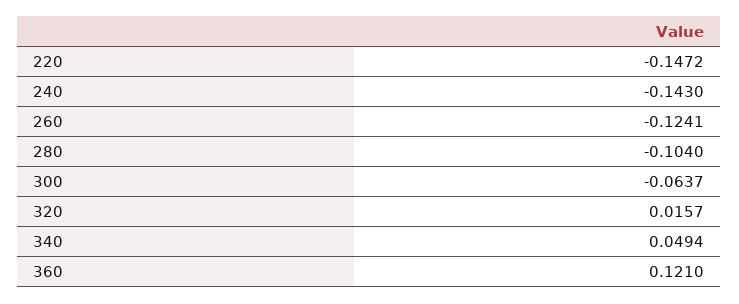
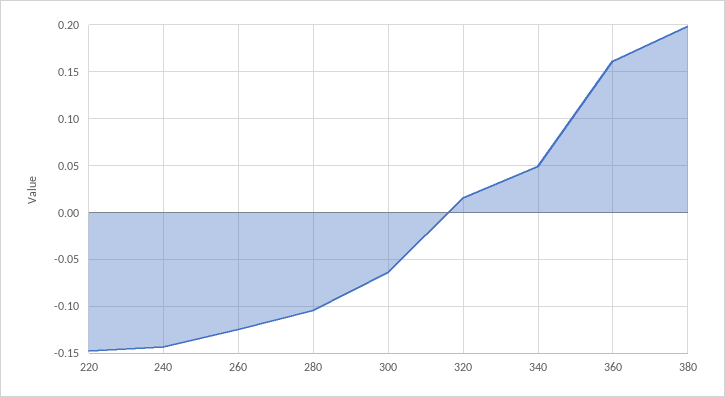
  {
    "220": -0.1472,
    "240": -0.143,
    "260": -0.1241,
    "280": -0.104,
    "300": -0.0637,
    "320": 0.0157,
    "340": 0.0494,
-   "360": 0.121
+   "360": 0.16,
+   "380": 0.2
  }

